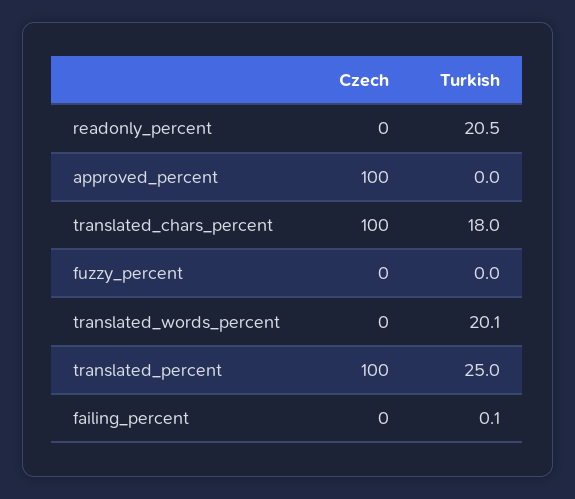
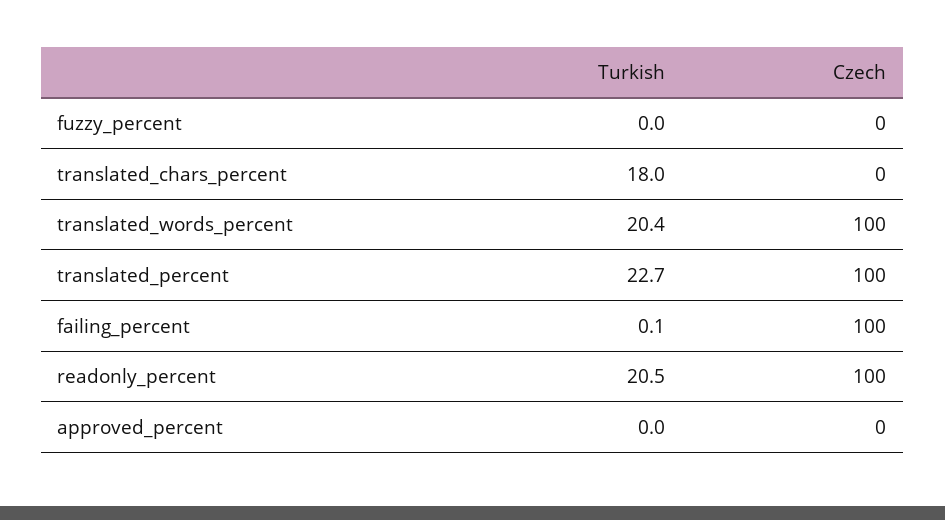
  {
    "Czech": {
-     "readonly_percent": 0,
+     "readonly_percent": 100,
-     "approved_percent": 100,
+     "approved_percent": 0,
-     "translated_chars_percent": 100,
+     "translated_chars_percent": 0,
      "fuzzy_percent": 0,
-     "translated_words_percent": 0,
+     "translated_words_percent": 100,
      "translated_percent": 100,
-     "failing_percent": 0
+     "failing_percent": 100
    },
    "Turkish": {
      "readonly_percent": 20.5,
      "approved_percent": 0,
      "translated_chars_percent": 18,
      "fuzzy_percent": 0,
-     "translated_words_percent": 20.1,
+     "translated_words_percent": 20.4,
-     "translated_percent": 25,
+     "translated_percent": 22.7,
      "failing_percent": 0.1
    }
  }

